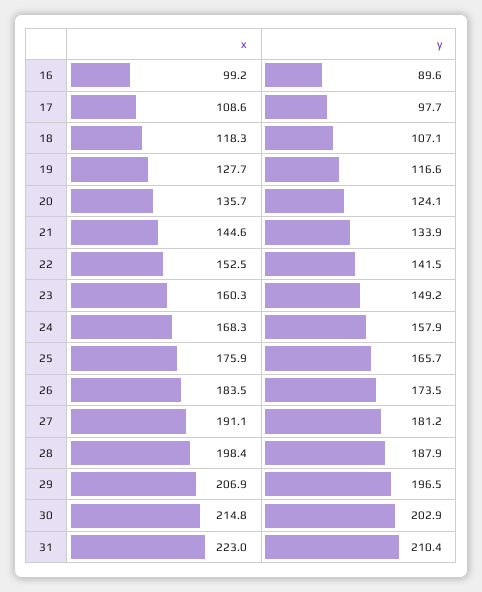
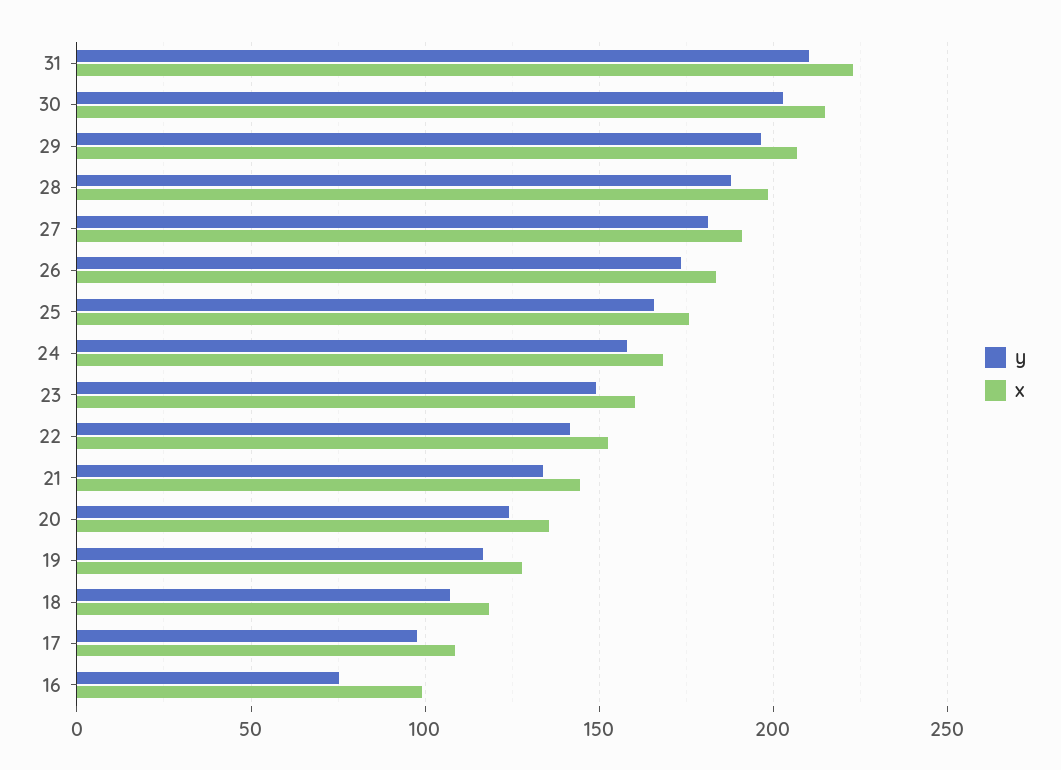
  {
    "x": {
      "16": 99.2,
      "17": 108.6,
      "18": 118.3,
      "19": 127.7,
      "20": 135.7,
      "21": 144.6,
      "22": 152.5,
      "23": 160.3,
      "24": 168.3,
      "25": 175.9,
      "26": 183.5,
      "27": 191.1,
      "28": 198.4,
      "29": 206.9,
      "30": 214.8,
      "31": 223
    },
    "y": {
-     "16": 89.6,
+     "16": 75,
      "17": 97.7,
      "18": 107.1,
      "19": 116.6,
      "20": 124.1,
      "21": 133.9,
      "22": 141.5,
      "23": 149.2,
      "24": 157.9,
      "25": 165.7,
      "26": 173.5,
      "27": 181.2,
      "28": 187.9,
      "29": 196.5,
      "30": 202.9,
      "31": 210.4
    }
  }

